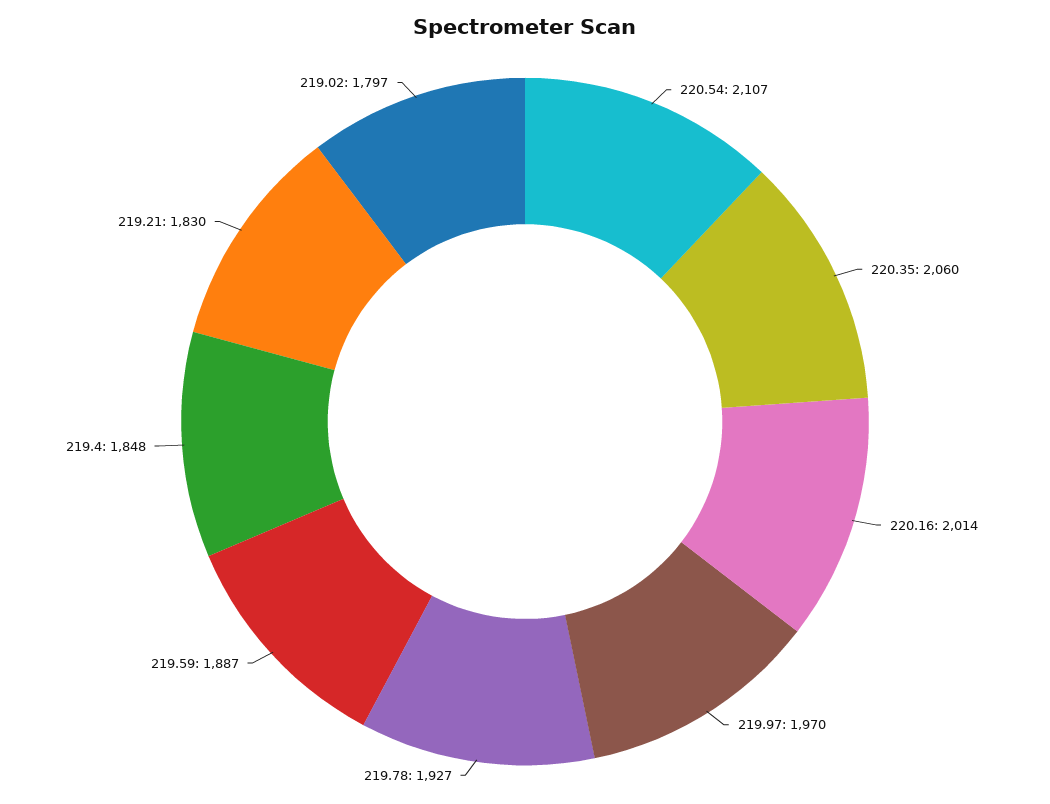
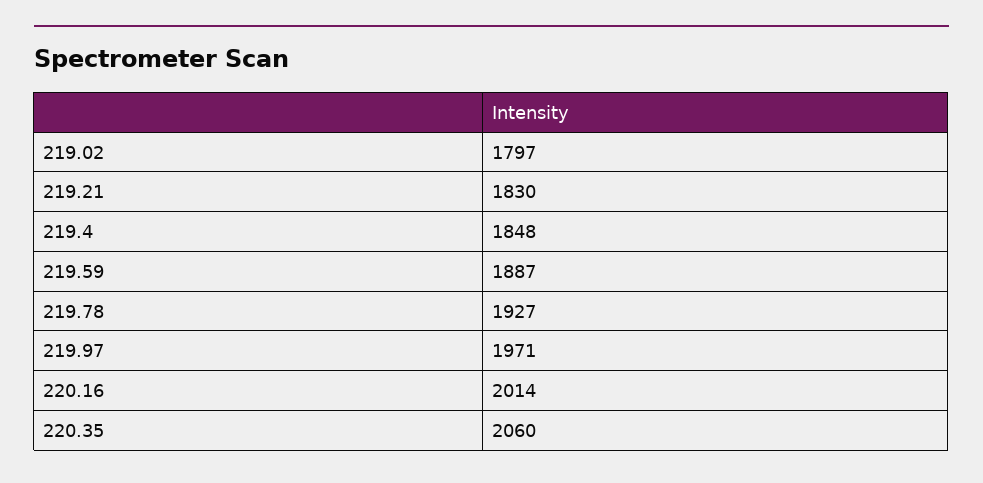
  {
-   "220.54": 2107,
    "220.35": 2060,
    "220.16": 2014,
-   "219.97": 1970,
+   "219.97": 1971,
    "219.78": 1927,
    "219.59": 1887,
    "219.4": 1848,
    "219.21": 1830,
    "219.02": 1797
  }

